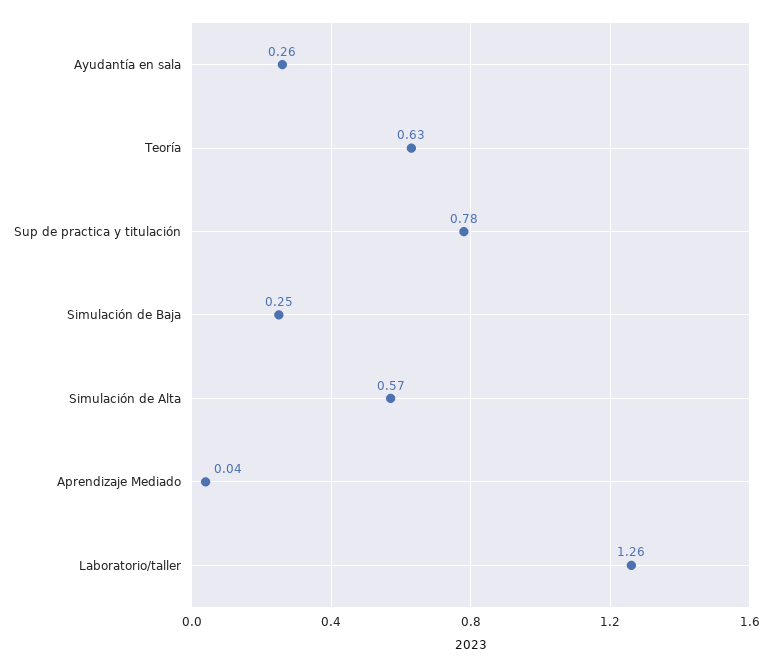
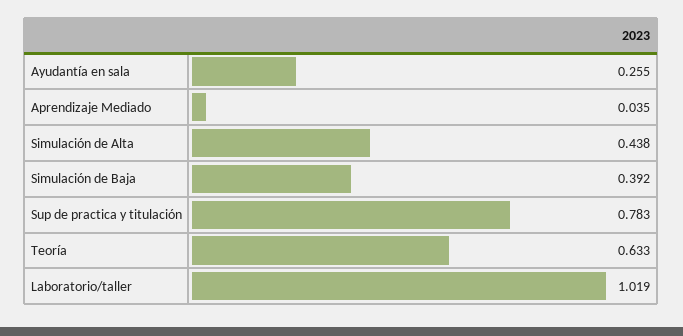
  {
    "Ayudantía en sala": 0.255,
    "Teoría": 0.633,
    "Sup de practica y titulación": 0.783,
-   "Simulación de Baja": 0.25,
+   "Simulación de Baja": 0.392,
-   "Simulación de Alta": 0.57,
+   "Simulación de Alta": 0.438,
    "Aprendizaje Mediado": 0.035,
-   "Laboratorio/taller": 1.26
+   "Laboratorio/taller": 1.019
  }

